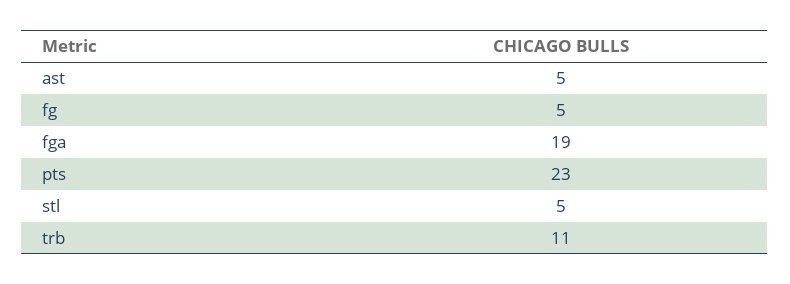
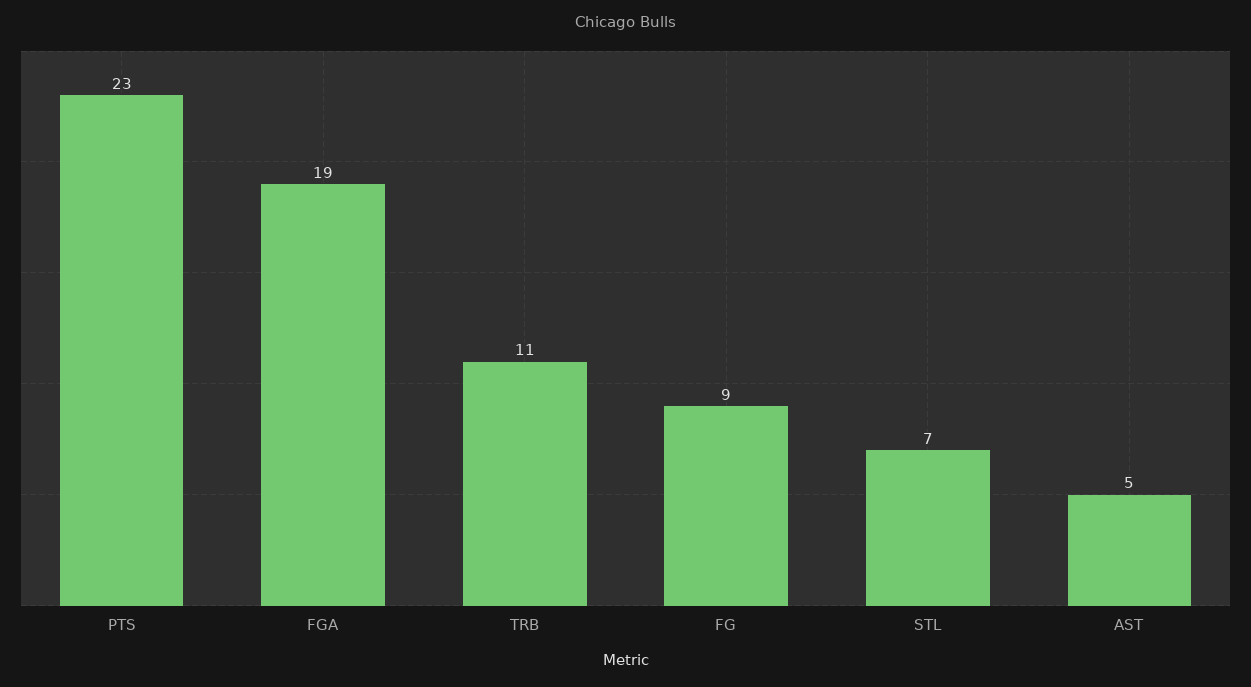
  {
    "ast": 5,
-   "fg": 5,
+   "fg": 9,
    "fga": 19,
    "pts": 23,
-   "stl": 5,
+   "stl": 7,
    "trb": 11
  }

